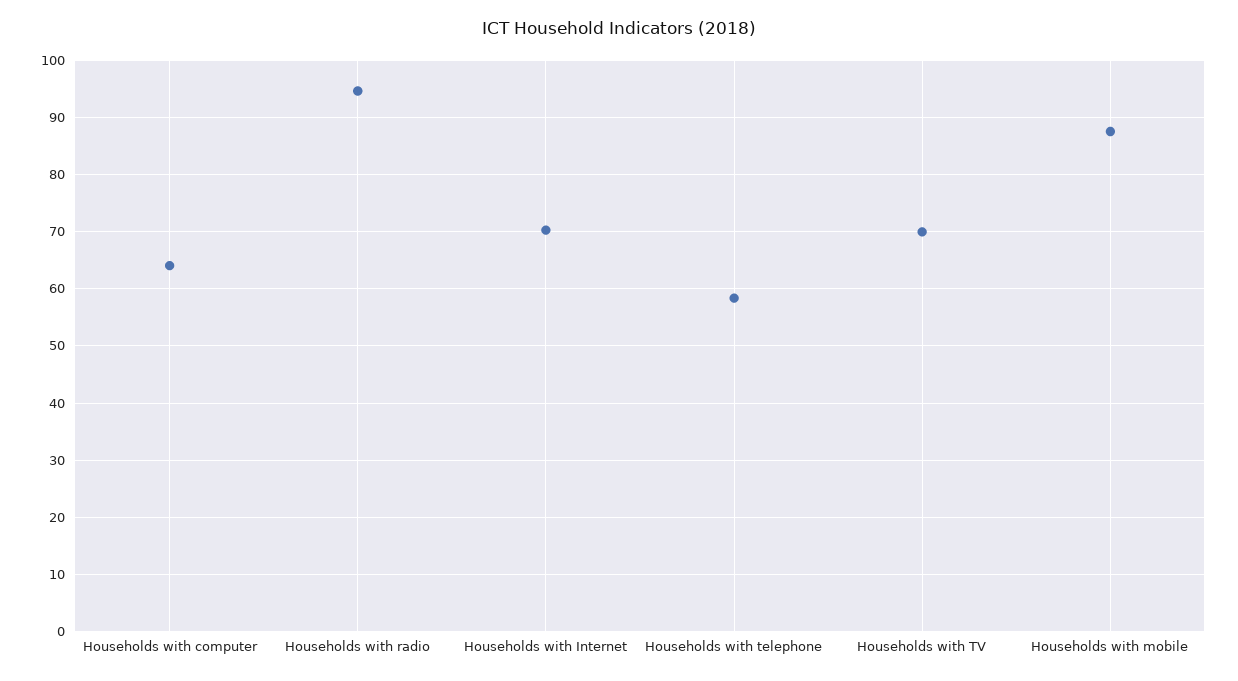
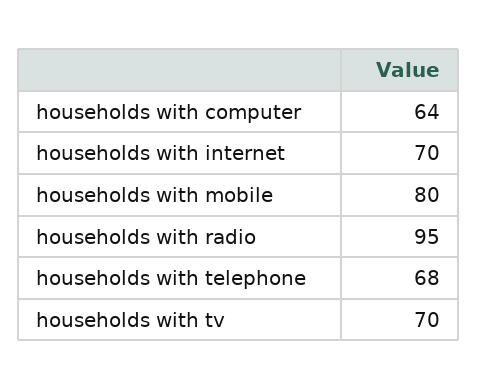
  {
    "Households with computer": 64,
    "Households with radio": 95,
    "Households with Internet": 70,
-   "Households with telephone": 58,
+   "Households with telephone": 68,
    "Households with TV": 70,
-   "Households with mobile": 88
+   "Households with mobile": 80
  }

